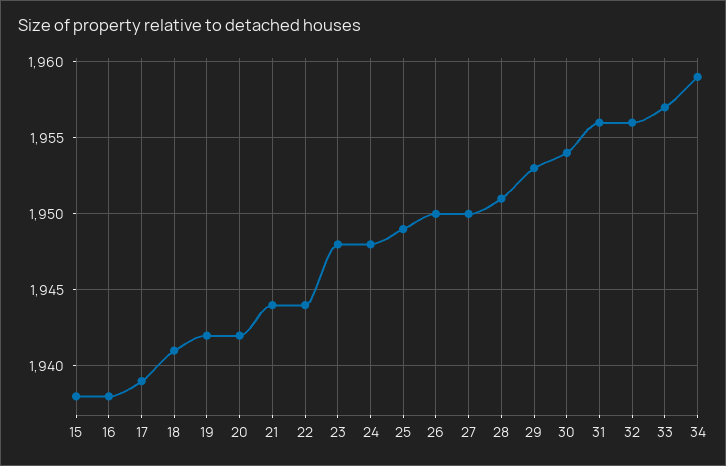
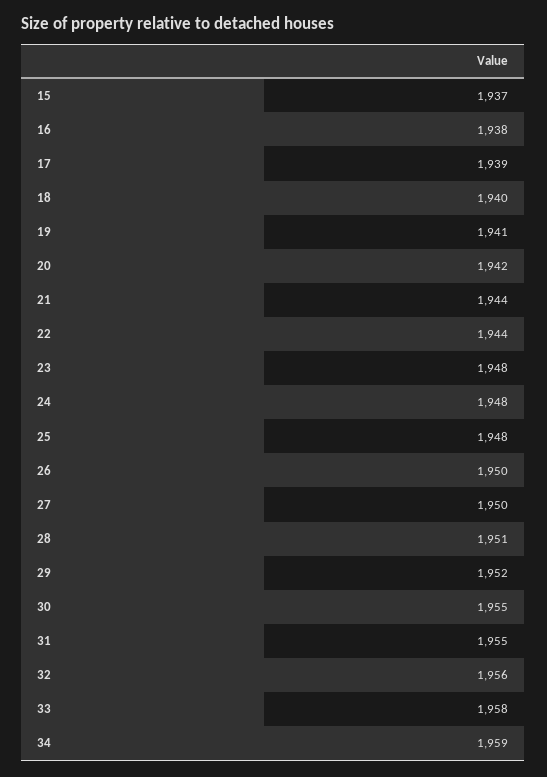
  {
-   "15": 1938,
+   "15": 1937,
    "16": 1938,
    "17": 1939,
-   "18": 1941,
+   "18": 1940,
-   "19": 1942,
+   "19": 1941,
    "20": 1942,
    "21": 1944,
    "22": 1944,
    "23": 1948,
    "24": 1948,
-   "25": 1949,
+   "25": 1948,
    "26": 1950,
    "27": 1950,
    "28": 1951,
-   "29": 1953,
+   "29": 1952,
-   "30": 1954,
+   "30": 1955,
-   "31": 1956,
+   "31": 1955,
    "32": 1956,
-   "33": 1957,
+   "33": 1958,
    "34": 1959
  }

